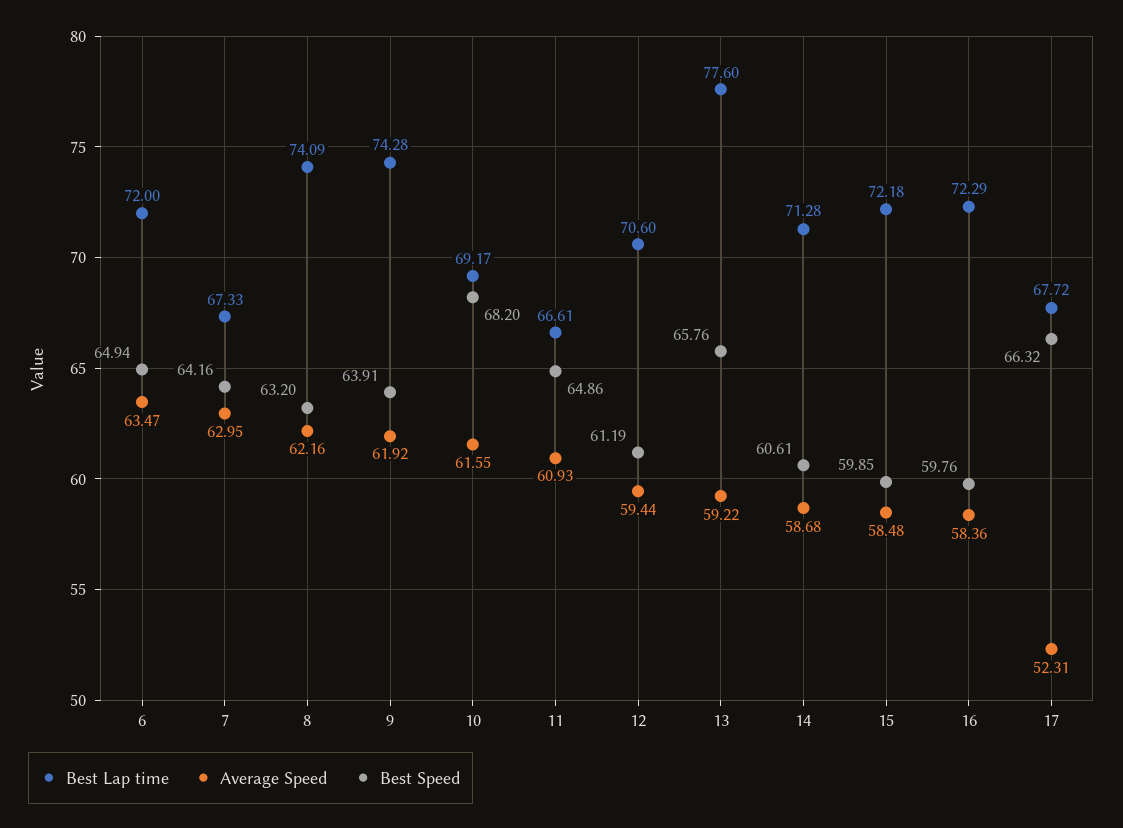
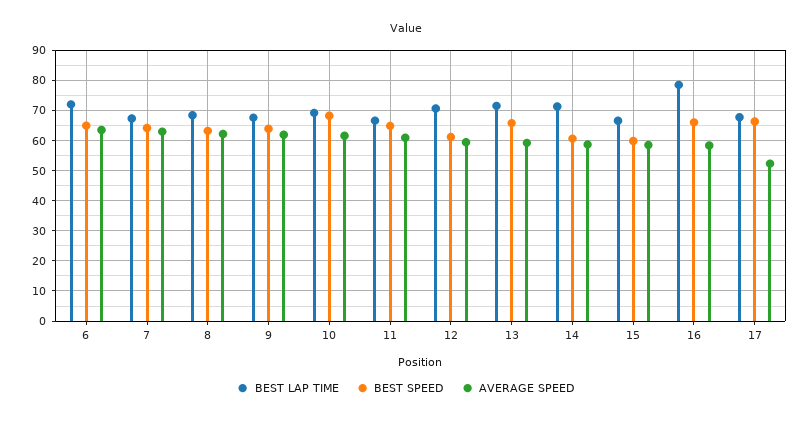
  {
    "Best Lap time": {
      "6": 72,
      "7": 67.33,
-     "8": 74.09,
+     "8": 68,
-     "9": 74.28,
+     "9": 68,
      "10": 69.17,
      "11": 66.61,
      "12": 70.6,
-     "13": 77.6,
+     "13": 72,
      "14": 71.28,
-     "15": 72.18,
+     "15": 66,
-     "16": 72.29,
+     "16": 78,
      "17": 67.72
    },
    "Average Speed": {
      "6": 63.47,
      "7": 62.95,
      "8": 62.16,
      "9": 61.92,
      "10": 61.55,
      "11": 60.93,
      "12": 59.44,
      "13": 59.22,
      "14": 58.68,
      "15": 58.48,
      "16": 58.36,
      "17": 52.31
    },
    "Best Speed": {
      "6": 64.94,
      "7": 64.16,
      "8": 63.2,
      "9": 63.91,
      "10": 68.2,
      "11": 64.86,
      "12": 61.19,
      "13": 65.76,
      "14": 60.61,
      "15": 59.85,
-     "16": 59.76,
+     "16": 66,
      "17": 66.32
    }
  }

